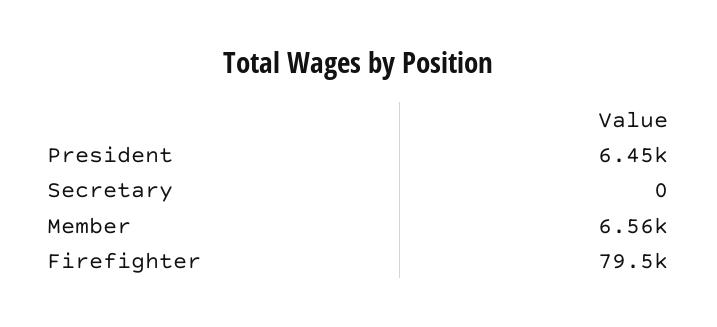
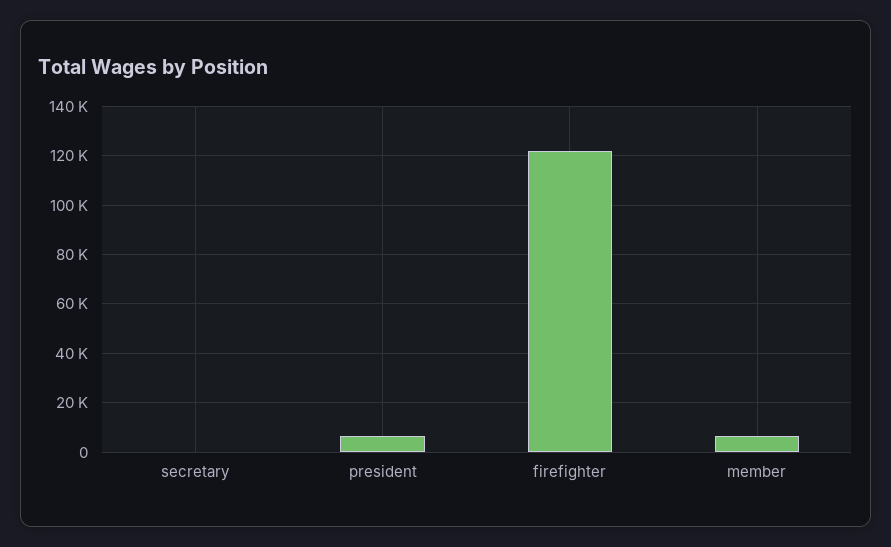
  {
    "President": 6450,
    "Secretary": 0,
    "Member": 6560,
-   "Firefighter": 79500
+   "Firefighter": 122500
  }

